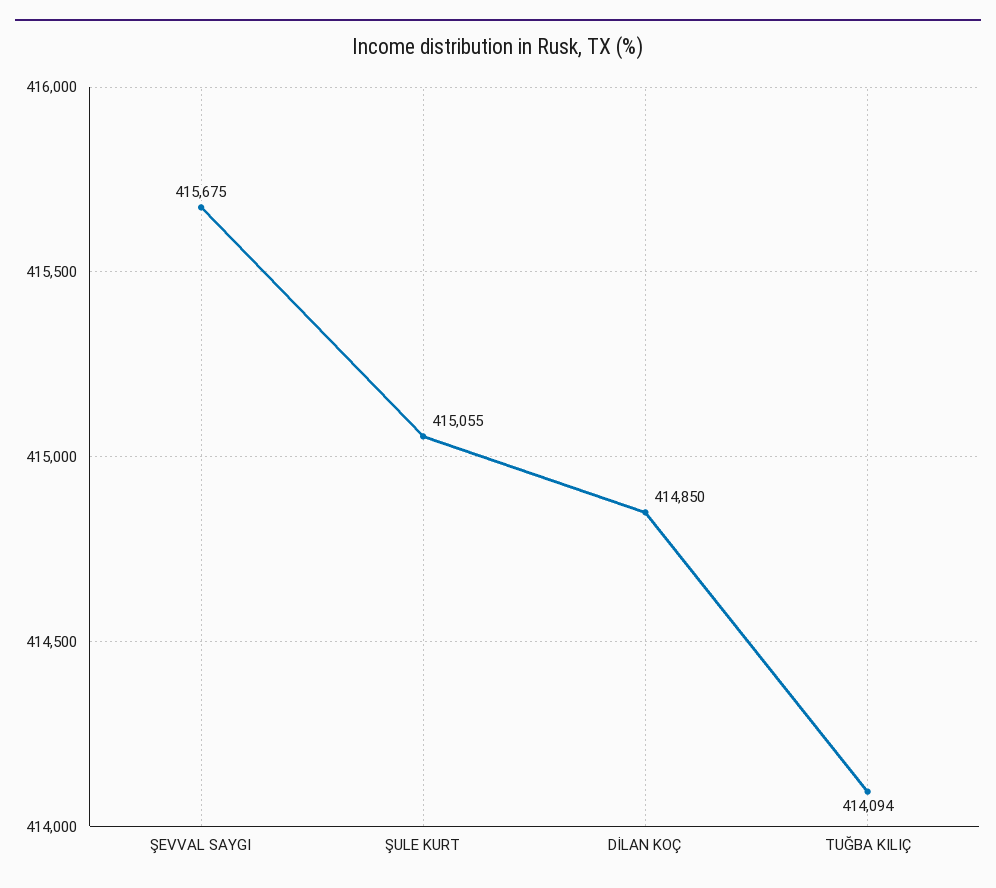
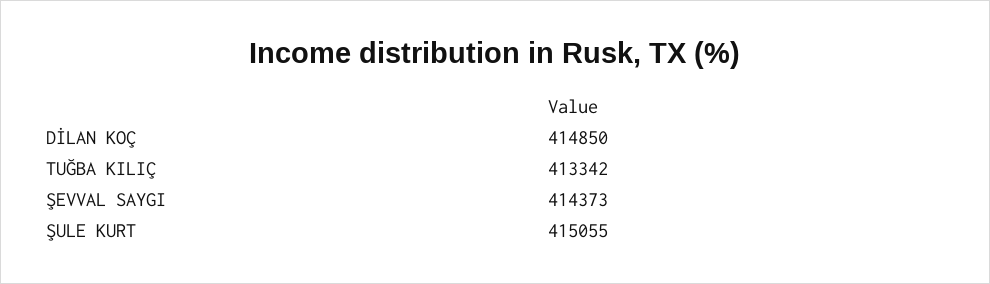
  {
-   "ŞEVVAL SAYGI": 415675,
+   "ŞEVVAL SAYGI": 414373,
    "ŞULE KURT": 415055,
    "DİLAN KOÇ": 414850,
-   "TUĞBA KILIÇ": 414094
+   "TUĞBA KILIÇ": 413342
  }

